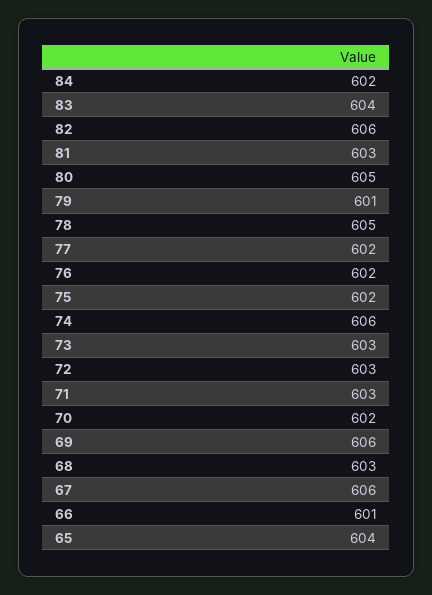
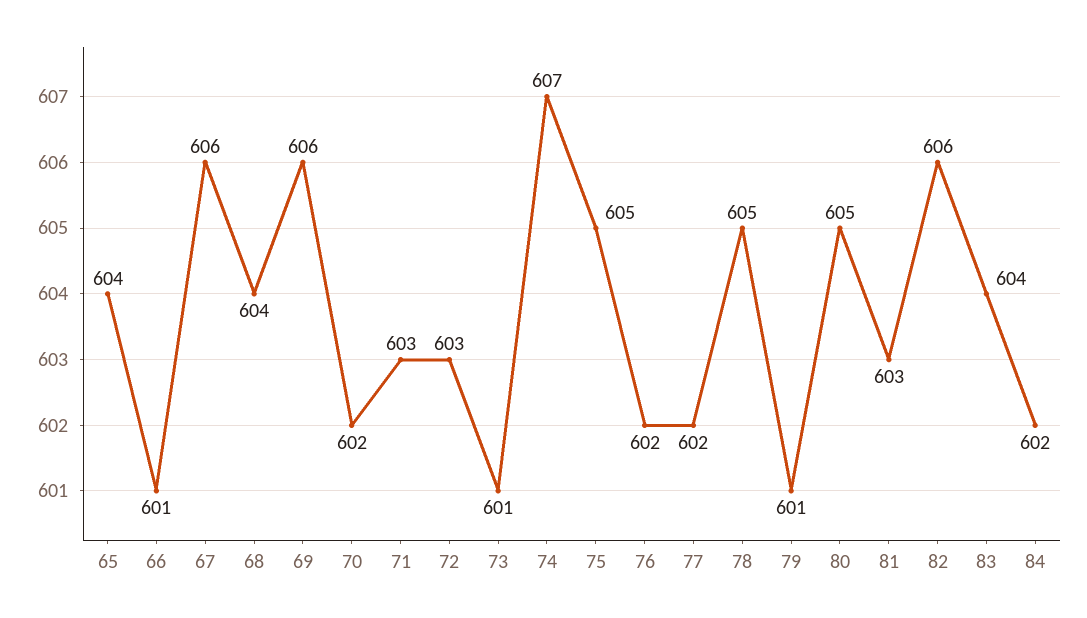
  {
    "84": 602,
    "83": 604,
    "82": 606,
    "81": 603,
    "80": 605,
    "79": 601,
    "78": 605,
    "77": 602,
    "76": 602,
-   "75": 602,
+   "75": 605,
-   "74": 606,
+   "74": 607,
-   "73": 603,
+   "73": 601,
    "72": 603,
    "71": 603,
    "70": 602,
    "69": 606,
-   "68": 603,
+   "68": 604,
    "67": 606,
    "66": 601,
    "65": 604
  }

